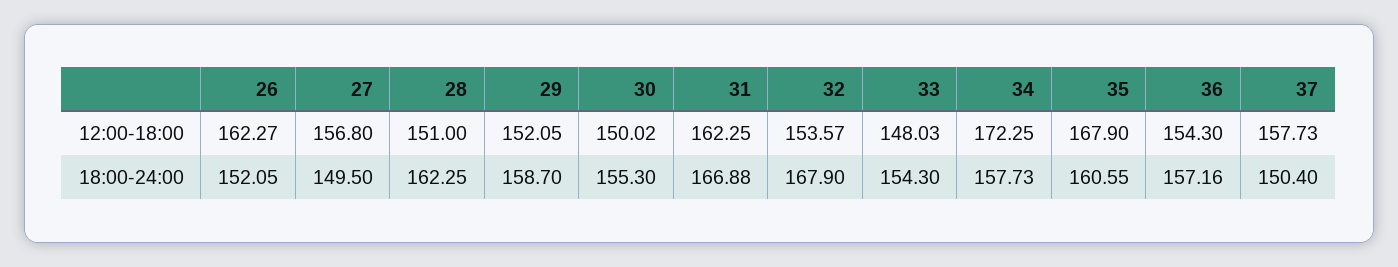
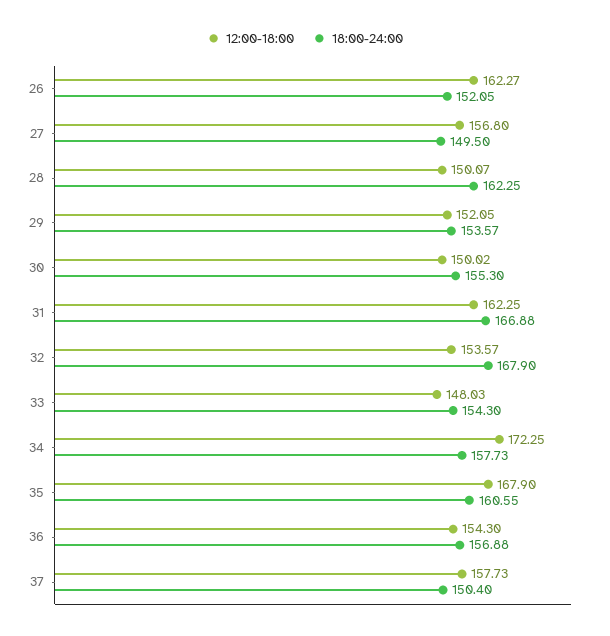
  {
    "12:00-18:00": {
      "26": 162.27,
      "27": 156.8,
-     "28": 151,
+     "28": 150.07,
      "29": 152.05,
      "30": 150.02,
      "31": 162.25,
      "32": 153.57,
      "33": 148.03,
      "34": 172.25,
      "35": 167.9,
      "36": 154.3,
      "37": 157.73
    },
    "18:00-24:00": {
      "26": 152.05,
      "27": 149.5,
      "28": 162.25,
-     "29": 158.7,
+     "29": 153.57,
      "30": 155.3,
      "31": 166.88,
      "32": 167.9,
      "33": 154.3,
      "34": 157.73,
      "35": 160.55,
-     "36": 157.16,
+     "36": 156.88,
      "37": 150.4
    }
  }

